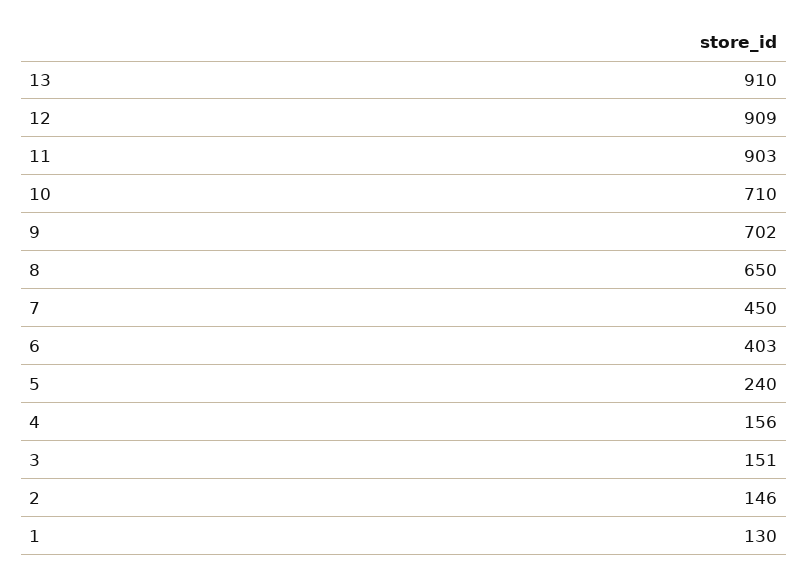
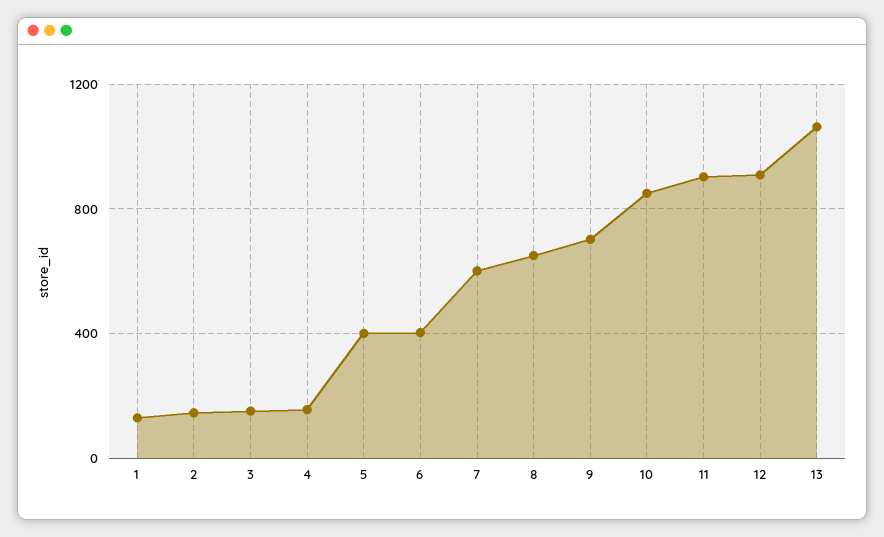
  {
-   "13": 910,
+   "13": 1050,
    "12": 909,
    "11": 903,
-   "10": 710,
+   "10": 850,
    "9": 702,
    "8": 650,
-   "7": 450,
+   "7": 600,
    "6": 403,
-   "5": 240,
+   "5": 400,
    "4": 156,
    "3": 151,
    "2": 146,
    "1": 130
  }

